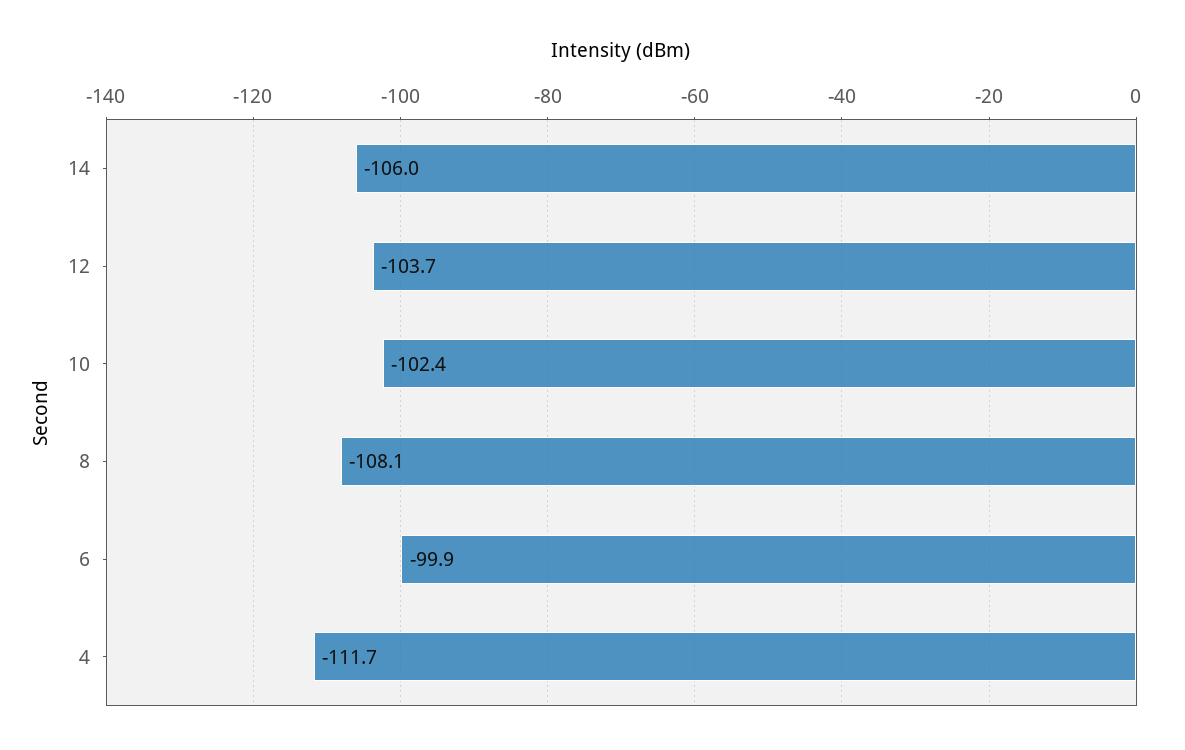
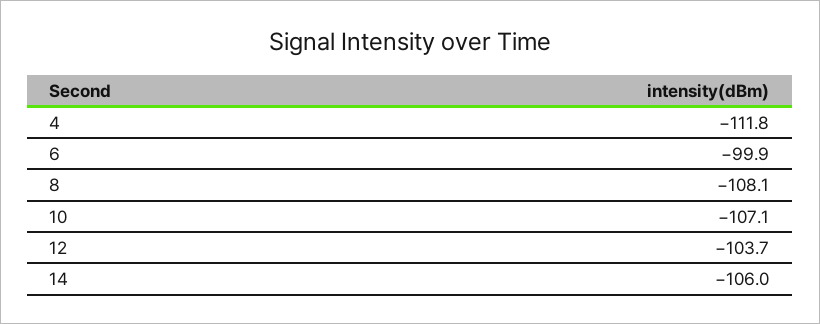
  {
    "14": -106,
    "12": -103.7,
-   "10": -102.4,
+   "10": -107.1,
    "8": -108.1,
    "6": -99.9,
-   "4": -111.7
+   "4": -111.8
  }

